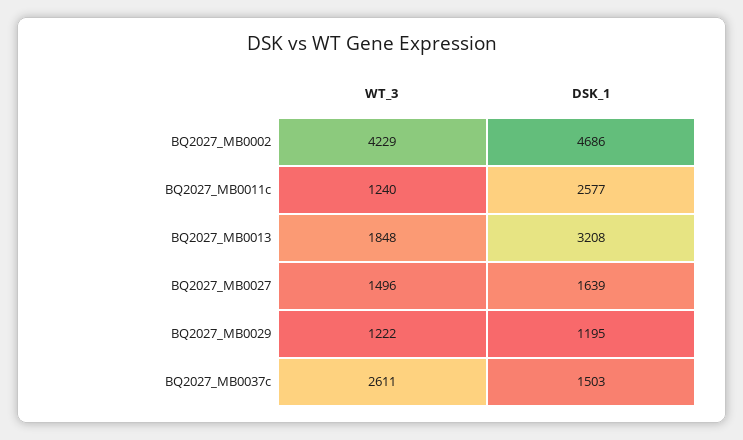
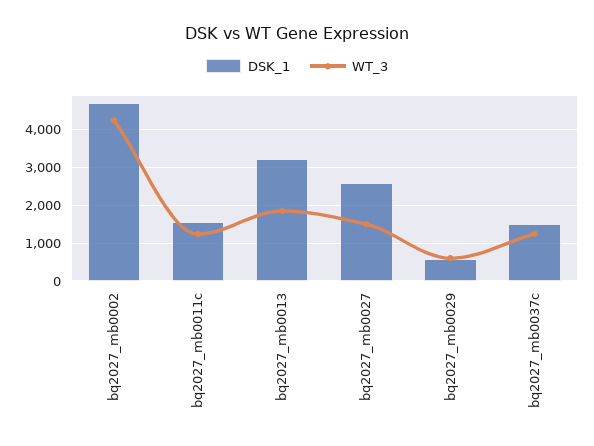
  {
    "WT_3": {
      "BQ2027_MB0002": 4229,
      "BQ2027_MB0011c": 1240,
      "BQ2027_MB0013": 1848,
      "BQ2027_MB0027": 1496,
-     "BQ2027_MB0029": 1222,
+     "BQ2027_MB0029": 600,
-     "BQ2027_MB0037c": 2611
+     "BQ2027_MB0037c": 1200
    },
    "DSK_1": {
      "BQ2027_MB0002": 4686,
-     "BQ2027_MB0011c": 2577,
+     "BQ2027_MB0011c": 1600,
      "BQ2027_MB0013": 3208,
-     "BQ2027_MB0027": 1639,
+     "BQ2027_MB0027": 2600,
-     "BQ2027_MB0029": 1195,
+     "BQ2027_MB0029": 600,
      "BQ2027_MB0037c": 1503
    }
  }

